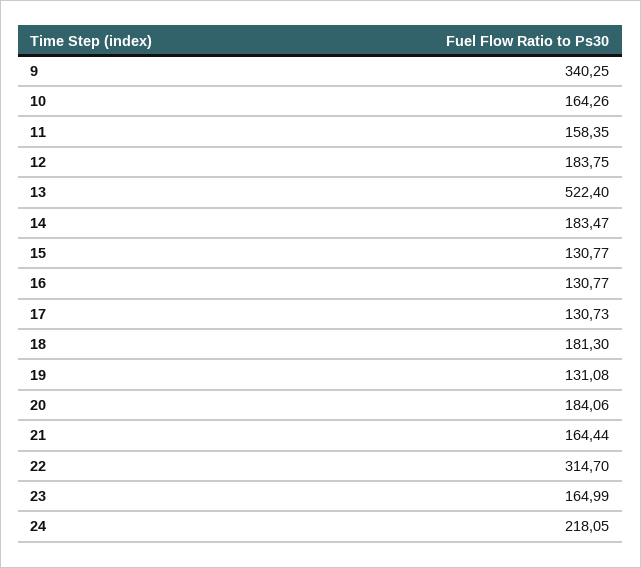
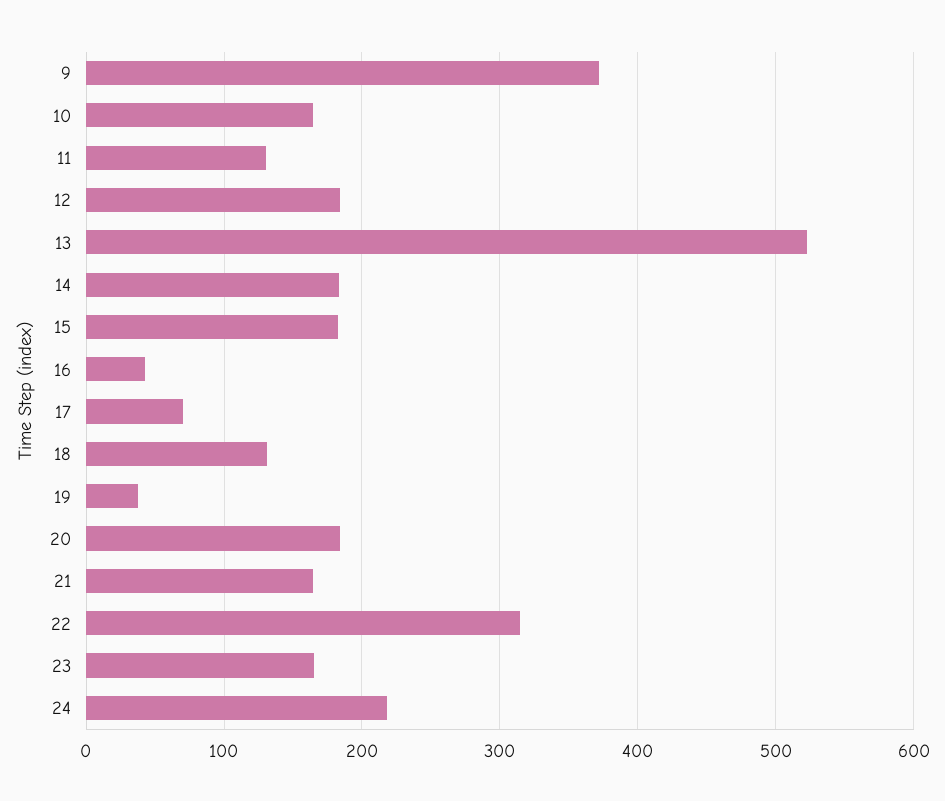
  {
-   "9": 340.25,
+   "9": 370,
    "10": 164.26,
-   "11": 158.35,
+   "11": 130,
    "12": 183.75,
    "13": 522.4,
    "14": 183.47,
-   "15": 130.77,
+   "15": 180,
-   "16": 130.77,
+   "16": 40,
-   "17": 130.73,
+   "17": 70,
-   "18": 181.3,
+   "18": 130,
-   "19": 131.08,
+   "19": 40,
    "20": 184.06,
    "21": 164.44,
    "22": 314.7,
    "23": 164.99,
    "24": 218.05
  }

